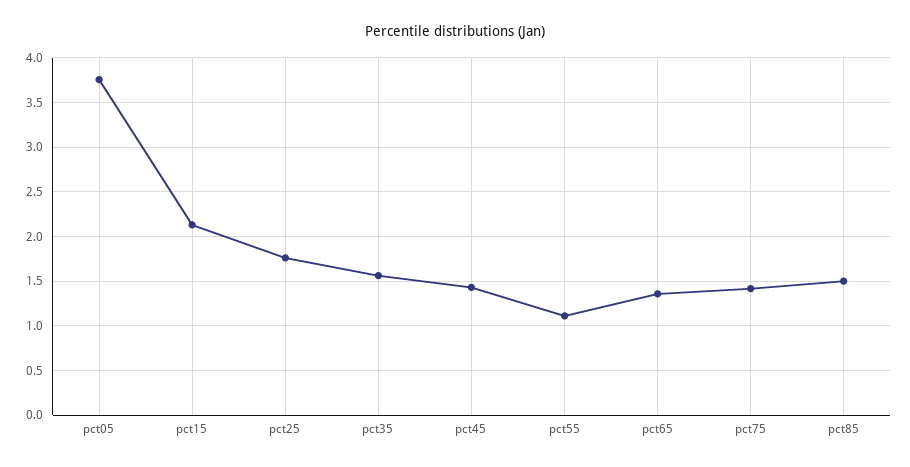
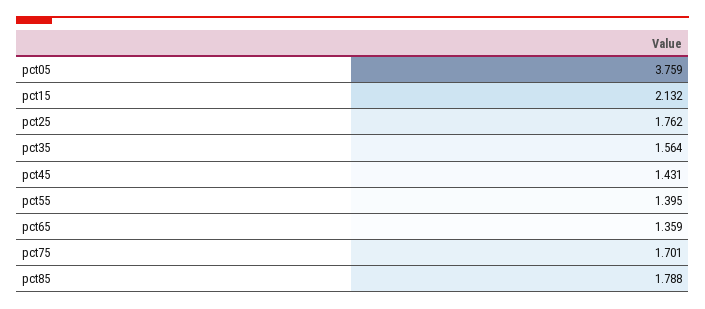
  {
    "pct05": 3.759,
    "pct15": 2.132,
    "pct25": 1.762,
    "pct35": 1.564,
    "pct45": 1.431,
-   "pct55": 1.1,
+   "pct55": 1.395,
    "pct65": 1.359,
-   "pct75": 1.4,
+   "pct75": 1.701,
-   "pct85": 1.5
+   "pct85": 1.788
  }

